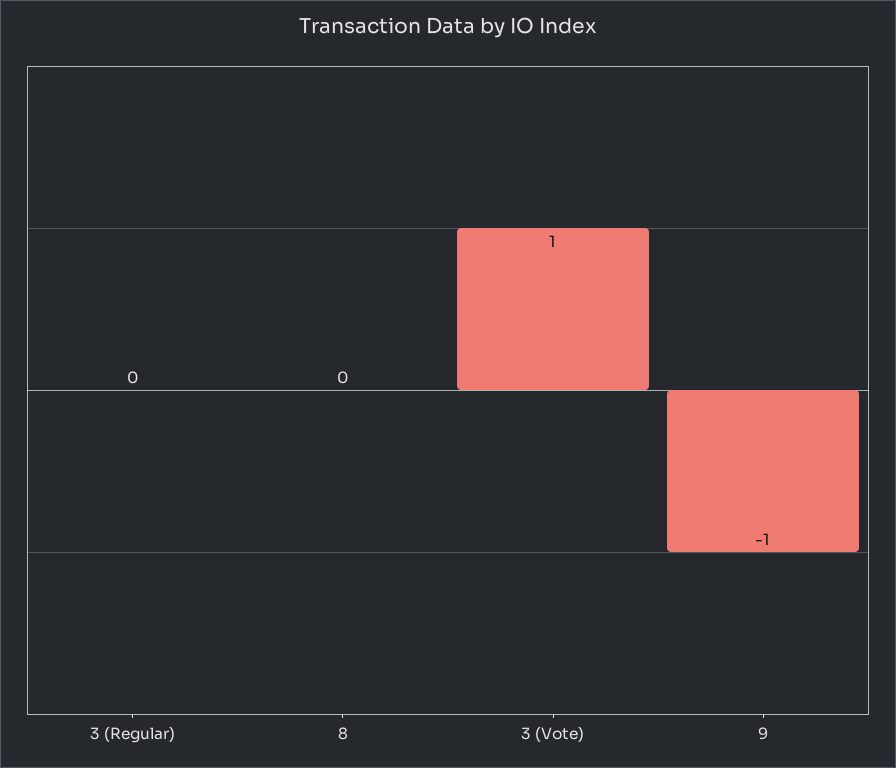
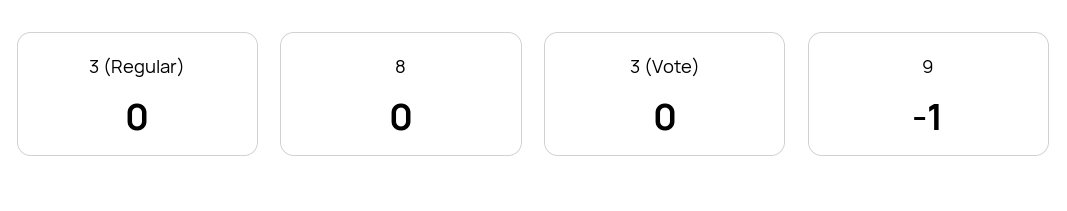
  {
    "3 (Regular)": 0,
    "8": 0,
-   "3 (Vote)": 1,
+   "3 (Vote)": 0,
    "9": -1
  }

